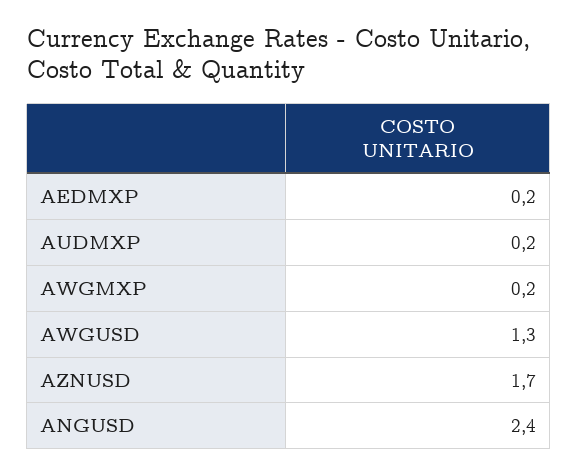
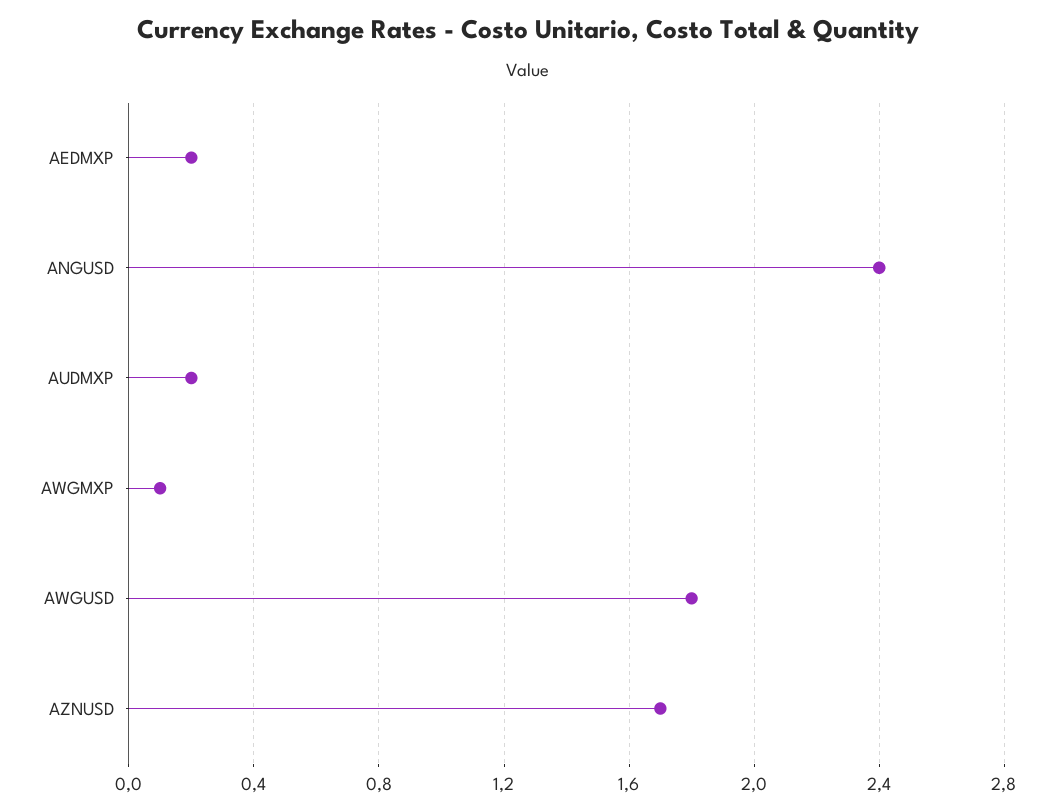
  {
    "AEDMXP": 0.2,
    "AUDMXP": 0.2,
-   "AWGMXP": 0.2,
+   "AWGMXP": 0.1,
-   "AWGUSD": 1.3,
+   "AWGUSD": 1.8,
    "AZNUSD": 1.7,
    "ANGUSD": 2.4
  }

